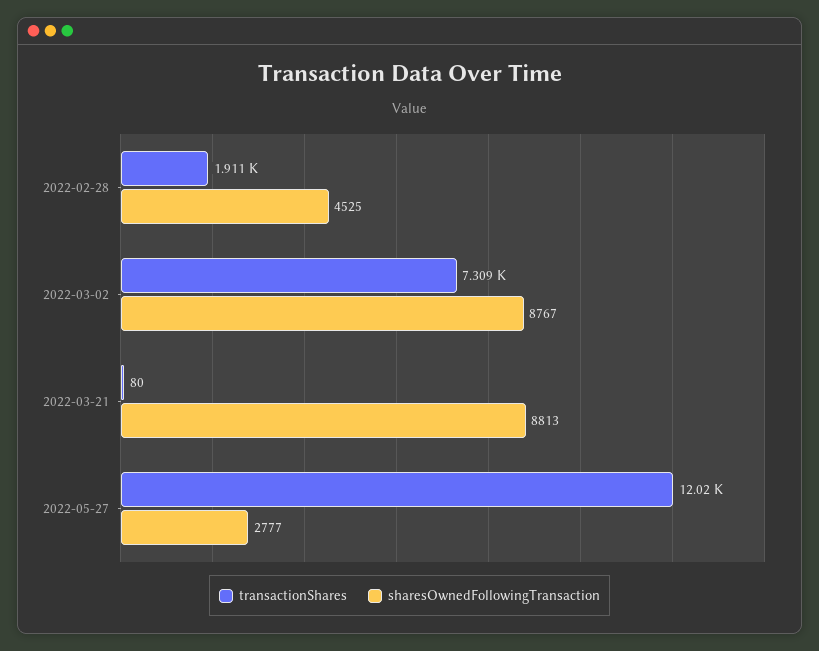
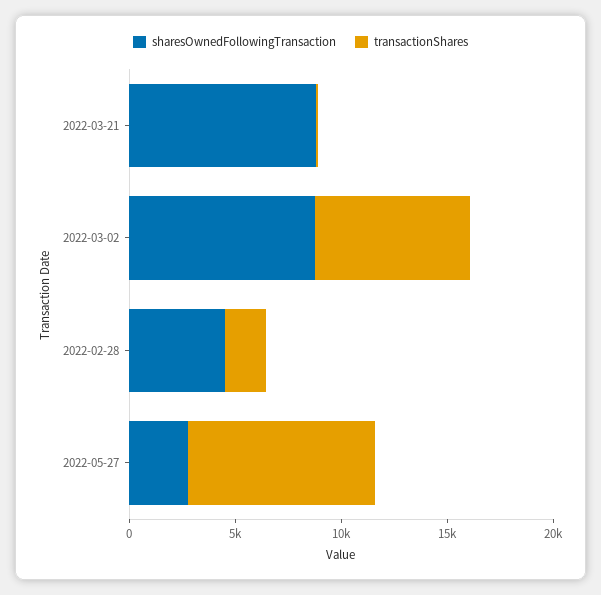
  {
    "transactionShares": {
      "2022-02-28": 1911,
      "2022-03-02": 7309,
      "2022-03-21": 80,
-     "2022-05-27": 12020
+     "2022-05-27": 9000
    },
    "sharesOwnedFollowingTransaction": {
      "2022-02-28": 4525,
      "2022-03-02": 8767,
      "2022-03-21": 8813,
      "2022-05-27": 2777
    }
  }

